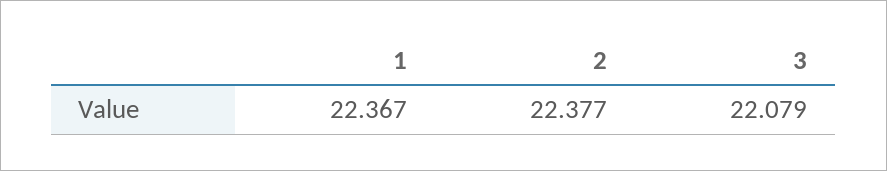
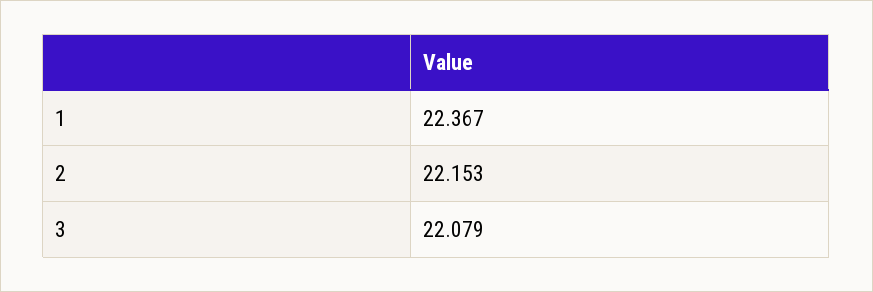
  {
    "1": 22.367,
-   "2": 22.377,
+   "2": 22.153,
    "3": 22.079
  }

